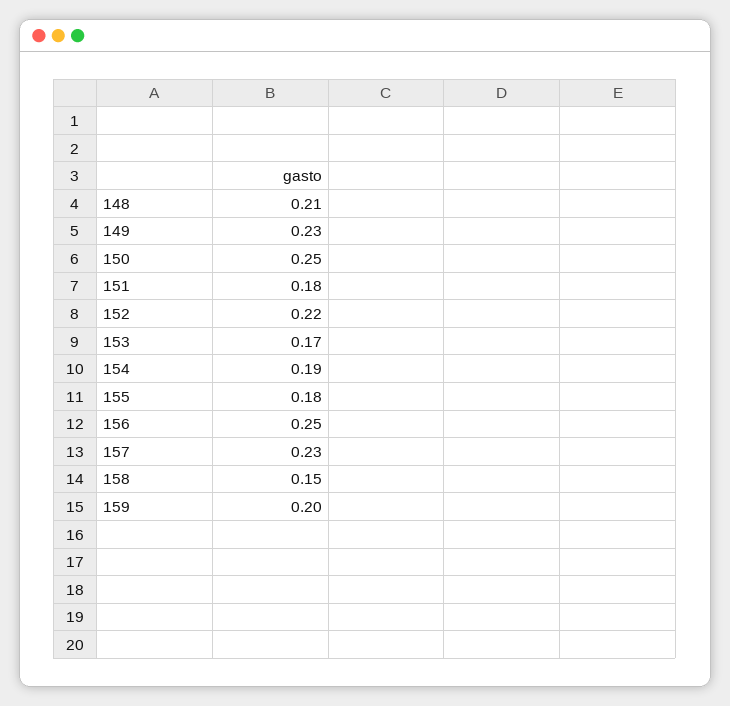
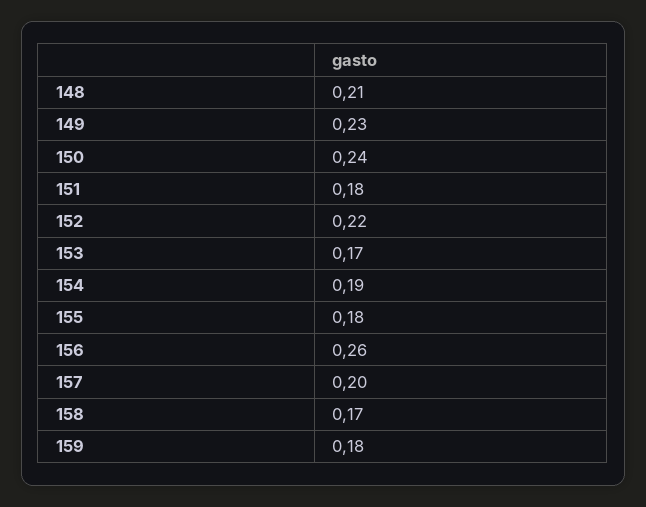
  {
    "148": 0.21,
    "149": 0.23,
-   "150": 0.25,
+   "150": 0.24,
    "151": 0.18,
    "152": 0.22,
    "153": 0.17,
    "154": 0.19,
    "155": 0.18,
-   "156": 0.25,
+   "156": 0.26,
-   "157": 0.23,
+   "157": 0.2,
-   "158": 0.15,
+   "158": 0.17,
-   "159": 0.2
+   "159": 0.18
  }

